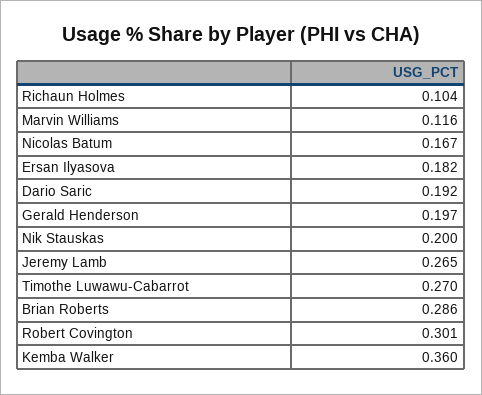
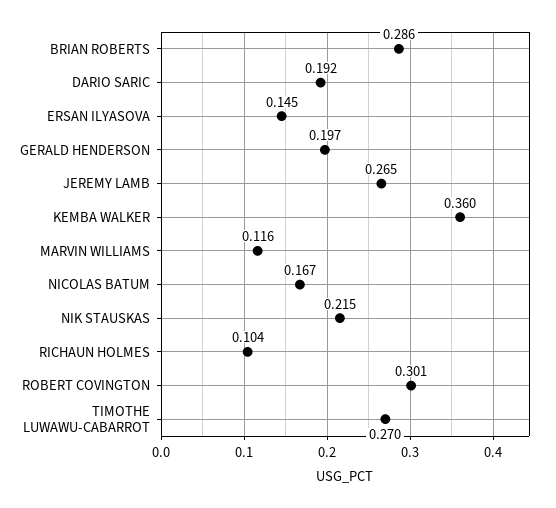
  {
    "Richaun Holmes": 0.104,
    "Marvin Williams": 0.116,
    "Nicolas Batum": 0.167,
-   "Ersan Ilyasova": 0.182,
+   "Ersan Ilyasova": 0.145,
    "Dario Saric": 0.192,
    "Gerald Henderson": 0.197,
-   "Nik Stauskas": 0.2,
+   "Nik Stauskas": 0.215,
    "Jeremy Lamb": 0.265,
    "Timothe Luwawu-Cabarrot": 0.27,
    "Brian Roberts": 0.286,
    "Robert Covington": 0.301,
    "Kemba Walker": 0.36
  }

